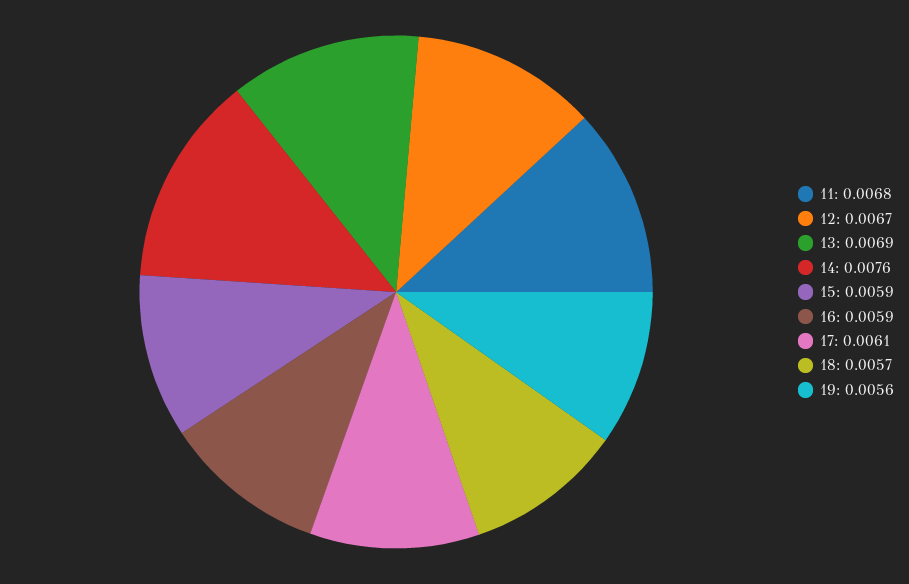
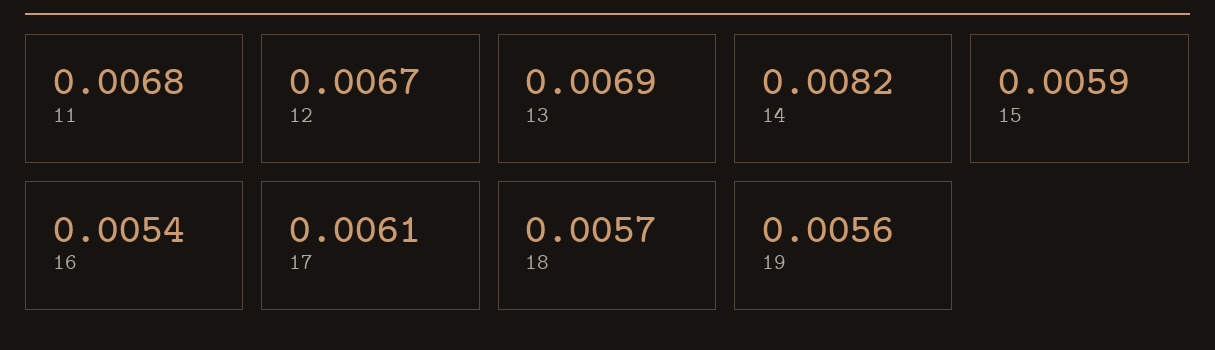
  {
    "11": 0.0068,
    "12": 0.0067,
    "13": 0.0069,
-   "14": 0.0076,
+   "14": 0.0082,
    "15": 0.0059,
-   "16": 0.0059,
+   "16": 0.0054,
    "17": 0.0061,
    "18": 0.0057,
    "19": 0.0056
  }

